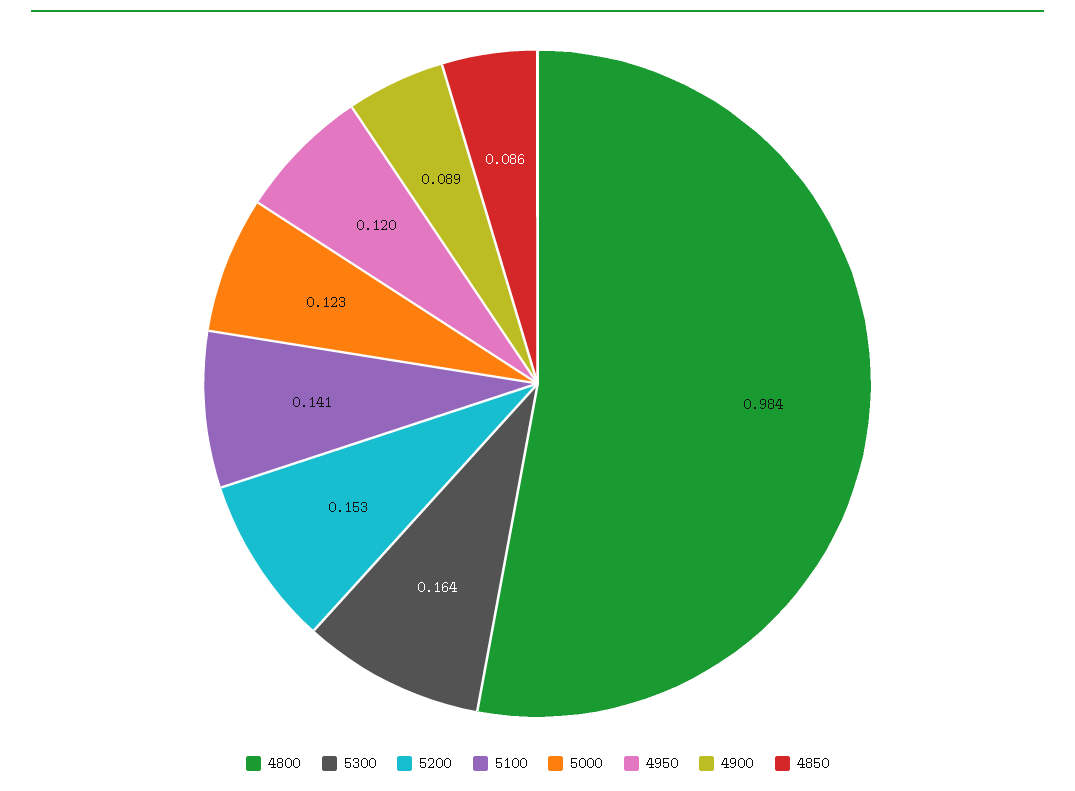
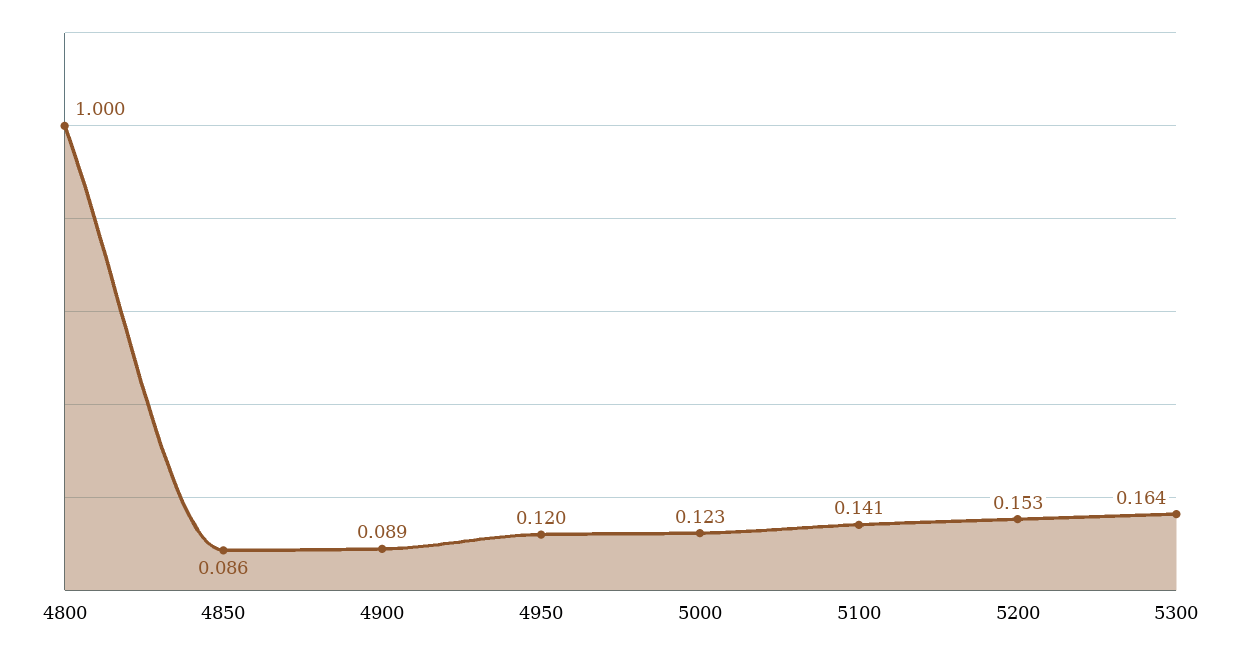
  {
-   "4800": 0.984,
+   "4800": 1,
    "5300": 0.164,
    "5200": 0.153,
    "5100": 0.141,
    "5000": 0.123,
    "4950": 0.12,
    "4900": 0.089,
    "4850": 0.086
  }

